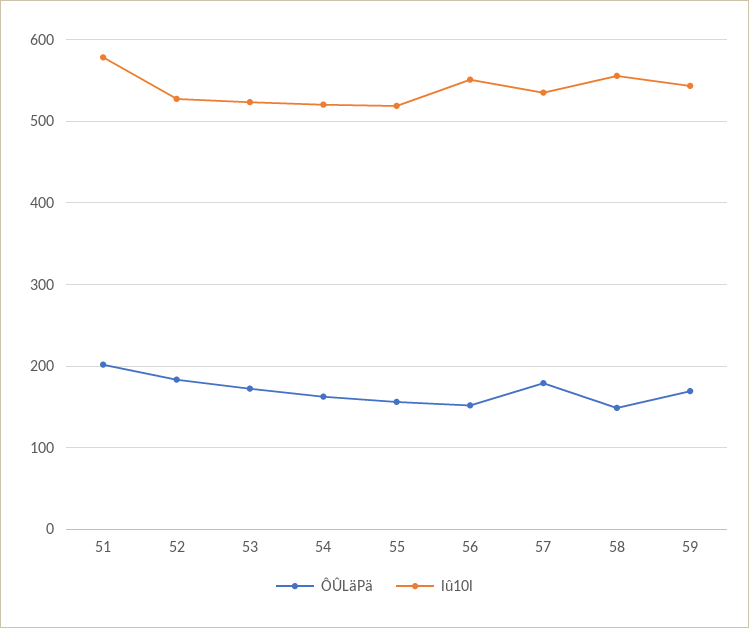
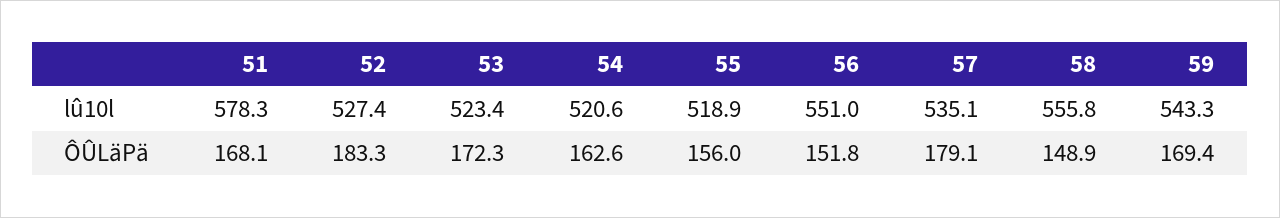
  {
    "ÔÛLäPä": {
-     "51": 200,
+     "51": 168.1,
      "52": 183.3,
      "53": 172.3,
      "54": 162.6,
      "55": 156,
      "56": 151.8,
      "57": 179.1,
      "58": 148.9,
      "59": 169.4
    },
    "lû10l": {
      "51": 578.3,
      "52": 527.4,
      "53": 523.4,
      "54": 520.6,
      "55": 518.9,
      "56": 551,
      "57": 535.1,
      "58": 555.8,
      "59": 543.3
    }
  }

